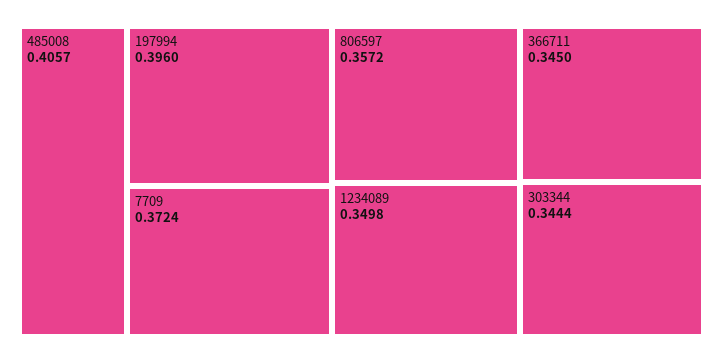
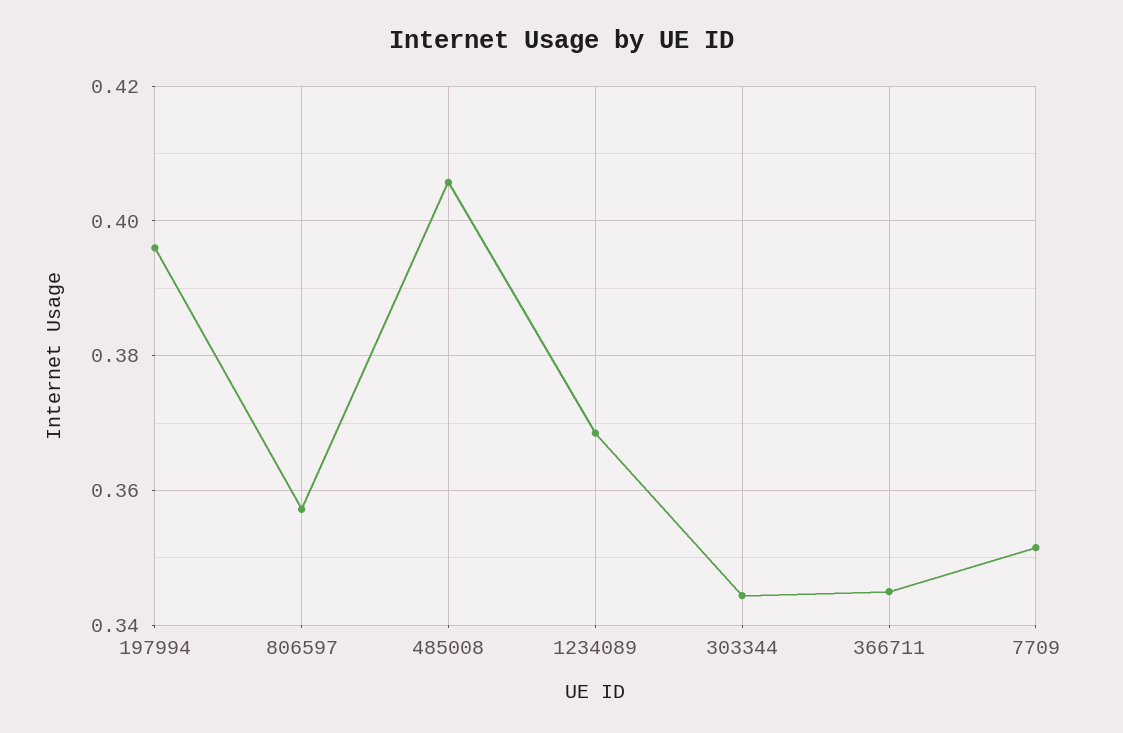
  {
    "485008": 0.4057,
    "197994": 0.396,
-   "7709": 0.3724,
+   "7709": 0.352,
    "806597": 0.3572,
-   "1234089": 0.3498,
+   "1234089": 0.368,
    "366711": 0.345,
    "303344": 0.3444
  }

